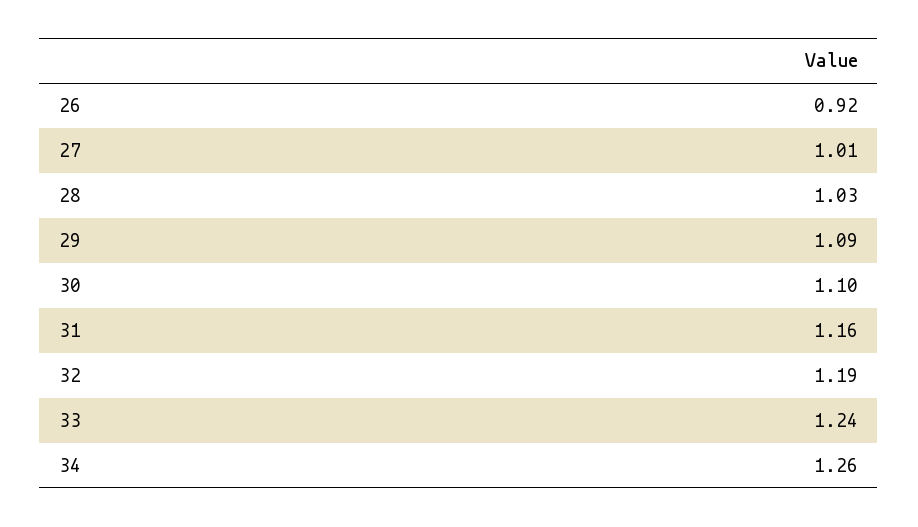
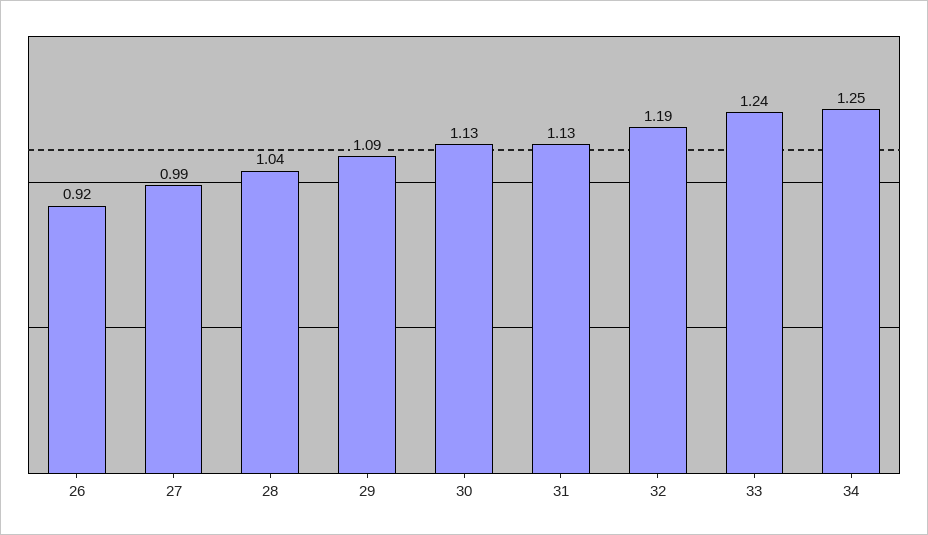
  {
    "26": 0.92,
-   "27": 1.01,
+   "27": 0.99,
-   "28": 1.03,
+   "28": 1.04,
    "29": 1.09,
-   "30": 1.1,
+   "30": 1.13,
-   "31": 1.16,
+   "31": 1.13,
    "32": 1.19,
    "33": 1.24,
-   "34": 1.26
+   "34": 1.25
  }

